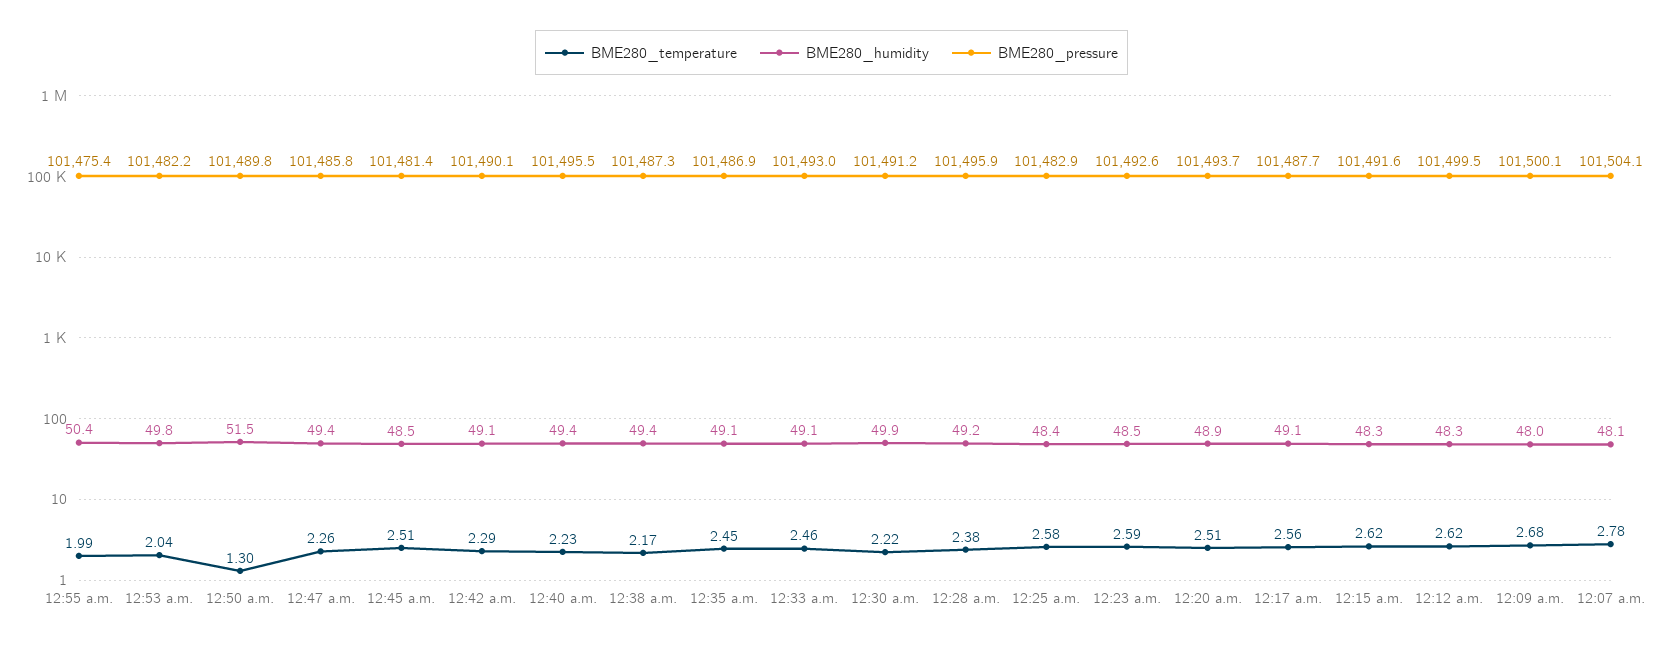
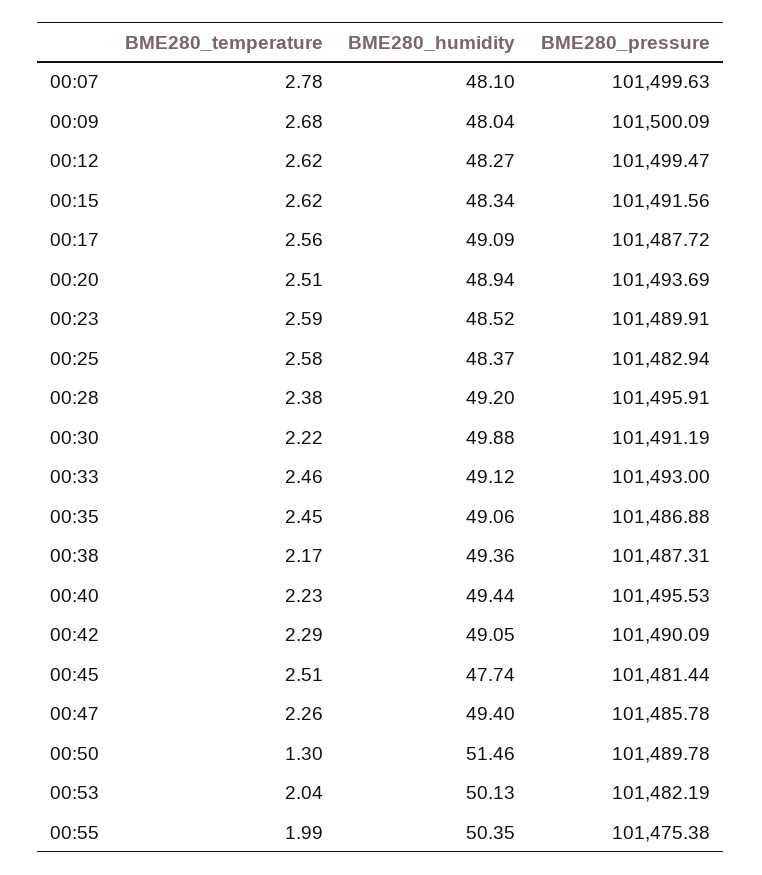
  {
    "BME280_temperature": {
      "12:55 a.m.": 1.99,
      "12:53 a.m.": 2.04,
      "12:50 a.m.": 1.3,
      "12:47 a.m.": 2.26,
      "12:45 a.m.": 2.51,
      "12:42 a.m.": 2.29,
      "12:40 a.m.": 2.23,
      "12:38 a.m.": 2.17,
      "12:35 a.m.": 2.45,
      "12:33 a.m.": 2.46,
      "12:30 a.m.": 2.22,
      "12:28 a.m.": 2.38,
      "12:25 a.m.": 2.58,
      "12:23 a.m.": 2.59,
      "12:20 a.m.": 2.51,
      "12:17 a.m.": 2.56,
      "12:15 a.m.": 2.62,
      "12:12 a.m.": 2.62,
      "12:09 a.m.": 2.68,
      "12:07 a.m.": 2.78
    },
    "BME280_humidity": {
      "12:55 a.m.": 50.35,
-     "12:53 a.m.": 49.8,
+     "12:53 a.m.": 50.13,
      "12:50 a.m.": 51.46,
      "12:47 a.m.": 49.4,
-     "12:45 a.m.": 48.5,
+     "12:45 a.m.": 47.74,
      "12:42 a.m.": 49.05,
      "12:40 a.m.": 49.44,
      "12:38 a.m.": 49.36,
      "12:35 a.m.": 49.06,
      "12:33 a.m.": 49.12,
      "12:30 a.m.": 49.88,
      "12:28 a.m.": 49.2,
      "12:25 a.m.": 48.37,
      "12:23 a.m.": 48.52,
      "12:20 a.m.": 48.94,
      "12:17 a.m.": 49.09,
      "12:15 a.m.": 48.34,
      "12:12 a.m.": 48.27,
      "12:09 a.m.": 48.04,
      "12:07 a.m.": 48.1
    },
    "BME280_pressure": {
      "12:55 a.m.": 101475.38,
      "12:53 a.m.": 101482.19,
      "12:50 a.m.": 101489.78,
      "12:47 a.m.": 101485.78,
      "12:45 a.m.": 101481.44,
      "12:42 a.m.": 101490.09,
      "12:40 a.m.": 101495.53,
      "12:38 a.m.": 101487.31,
      "12:35 a.m.": 101486.88,
      "12:33 a.m.": 101493,
      "12:30 a.m.": 101491.19,
      "12:28 a.m.": 101495.91,
      "12:25 a.m.": 101482.94,
-     "12:23 a.m.": 101492.6,
+     "12:23 a.m.": 101489.91,
      "12:20 a.m.": 101493.69,
      "12:17 a.m.": 101487.72,
      "12:15 a.m.": 101491.56,
      "12:12 a.m.": 101499.47,
      "12:09 a.m.": 101500.09,
-     "12:07 a.m.": 101504.1
+     "12:07 a.m.": 101499.63
    }
  }

